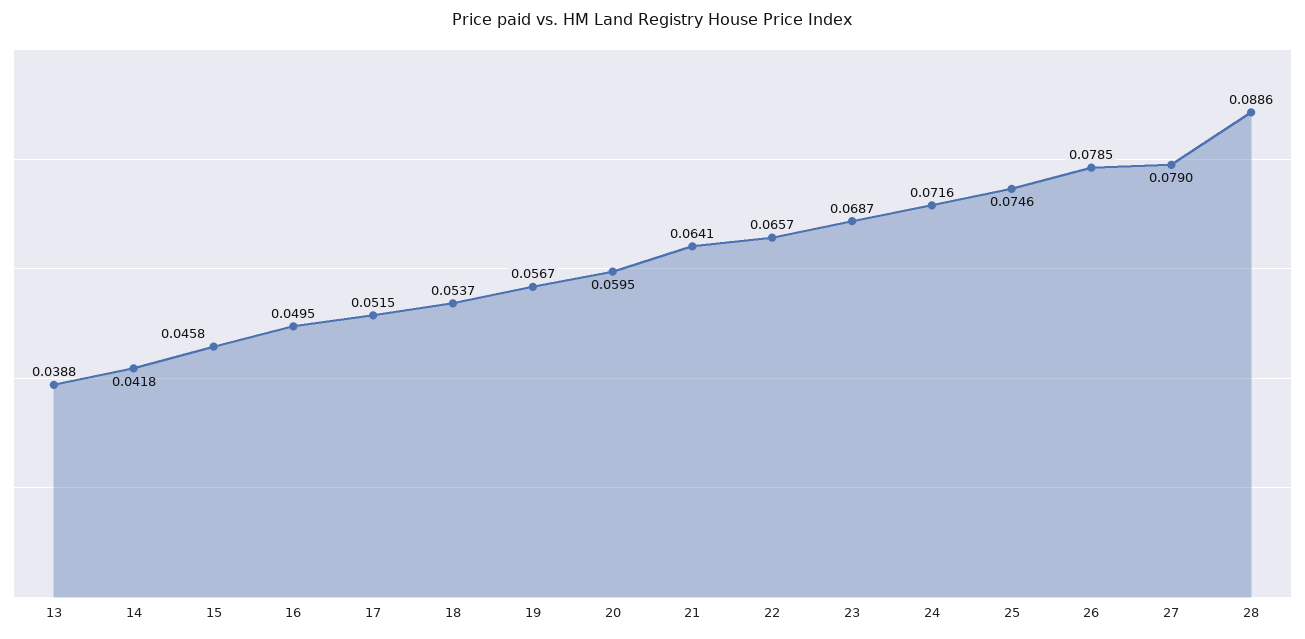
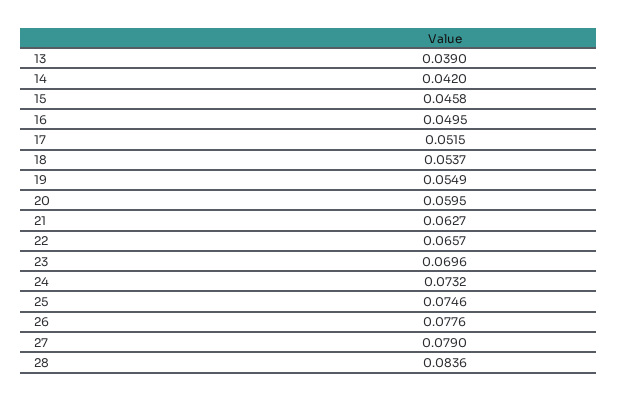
  {
-   "13": 0.0388,
+   "13": 0.039,
-   "14": 0.0418,
+   "14": 0.042,
    "15": 0.0458,
    "16": 0.0495,
    "17": 0.0515,
    "18": 0.0537,
-   "19": 0.0567,
+   "19": 0.0549,
    "20": 0.0595,
-   "21": 0.0641,
+   "21": 0.0627,
    "22": 0.0657,
-   "23": 0.0687,
+   "23": 0.0696,
-   "24": 0.0716,
+   "24": 0.0732,
    "25": 0.0746,
-   "26": 0.0785,
+   "26": 0.0776,
    "27": 0.079,
-   "28": 0.0886
+   "28": 0.0836
  }

